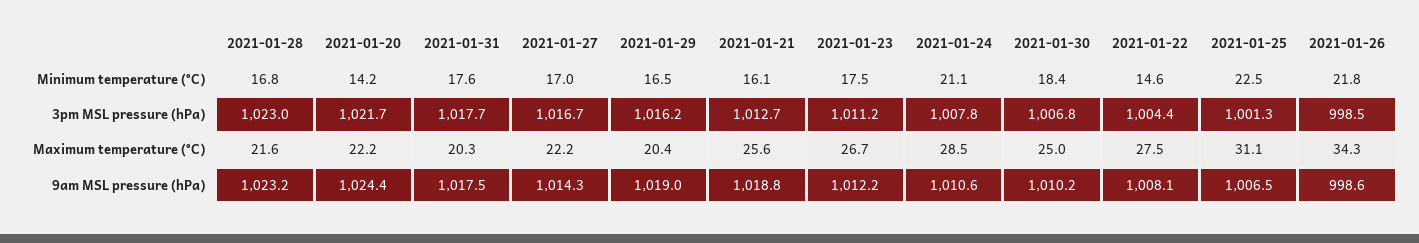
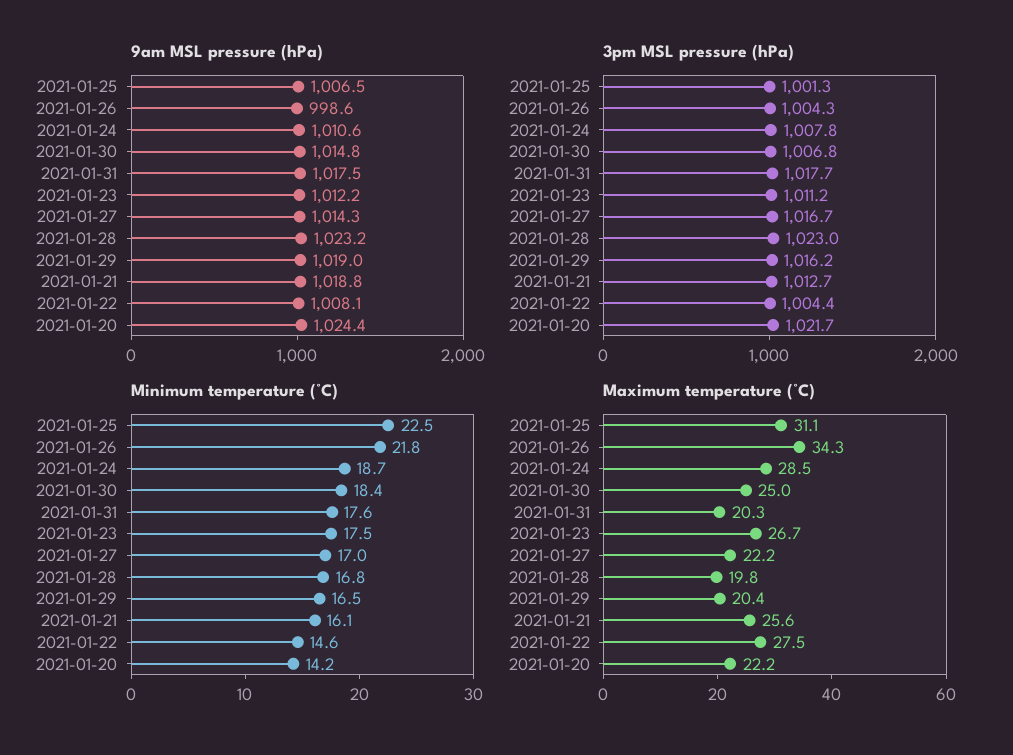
  {
    "Minimum temperature (°C)": {
      "2021-01-28": 16.8,
      "2021-01-20": 14.2,
      "2021-01-31": 17.6,
      "2021-01-27": 17,
      "2021-01-29": 16.5,
      "2021-01-21": 16.1,
      "2021-01-23": 17.5,
-     "2021-01-24": 21.1,
+     "2021-01-24": 18.7,
      "2021-01-30": 18.4,
      "2021-01-22": 14.6,
      "2021-01-25": 22.5,
      "2021-01-26": 21.8
    },
    "3pm MSL pressure (hPa)": {
      "2021-01-28": 1023,
      "2021-01-20": 1021.7,
      "2021-01-31": 1017.7,
      "2021-01-27": 1016.7,
      "2021-01-29": 1016.2,
      "2021-01-21": 1012.7,
      "2021-01-23": 1011.2,
      "2021-01-24": 1007.8,
      "2021-01-30": 1006.8,
      "2021-01-22": 1004.4,
      "2021-01-25": 1001.3,
-     "2021-01-26": 998.5
+     "2021-01-26": 1004.3
    },
    "Maximum temperature (°C)": {
-     "2021-01-28": 21.6,
+     "2021-01-28": 19.8,
      "2021-01-20": 22.2,
      "2021-01-31": 20.3,
      "2021-01-27": 22.2,
      "2021-01-29": 20.4,
      "2021-01-21": 25.6,
      "2021-01-23": 26.7,
      "2021-01-24": 28.5,
      "2021-01-30": 25,
      "2021-01-22": 27.5,
      "2021-01-25": 31.1,
      "2021-01-26": 34.3
    },
    "9am MSL pressure (hPa)": {
      "2021-01-28": 1023.2,
      "2021-01-20": 1024.4,
      "2021-01-31": 1017.5,
      "2021-01-27": 1014.3,
      "2021-01-29": 1019,
      "2021-01-21": 1018.8,
      "2021-01-23": 1012.2,
      "2021-01-24": 1010.6,
-     "2021-01-30": 1010.2,
+     "2021-01-30": 1014.8,
      "2021-01-22": 1008.1,
      "2021-01-25": 1006.5,
      "2021-01-26": 998.6
    }
  }

